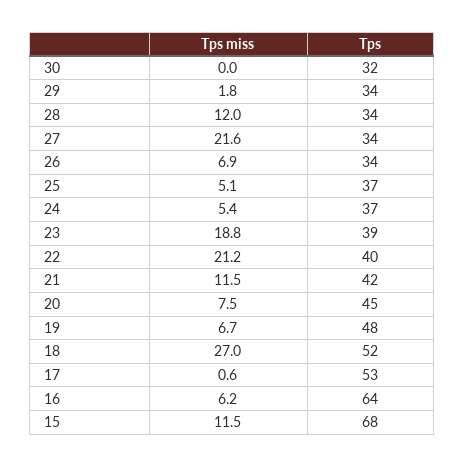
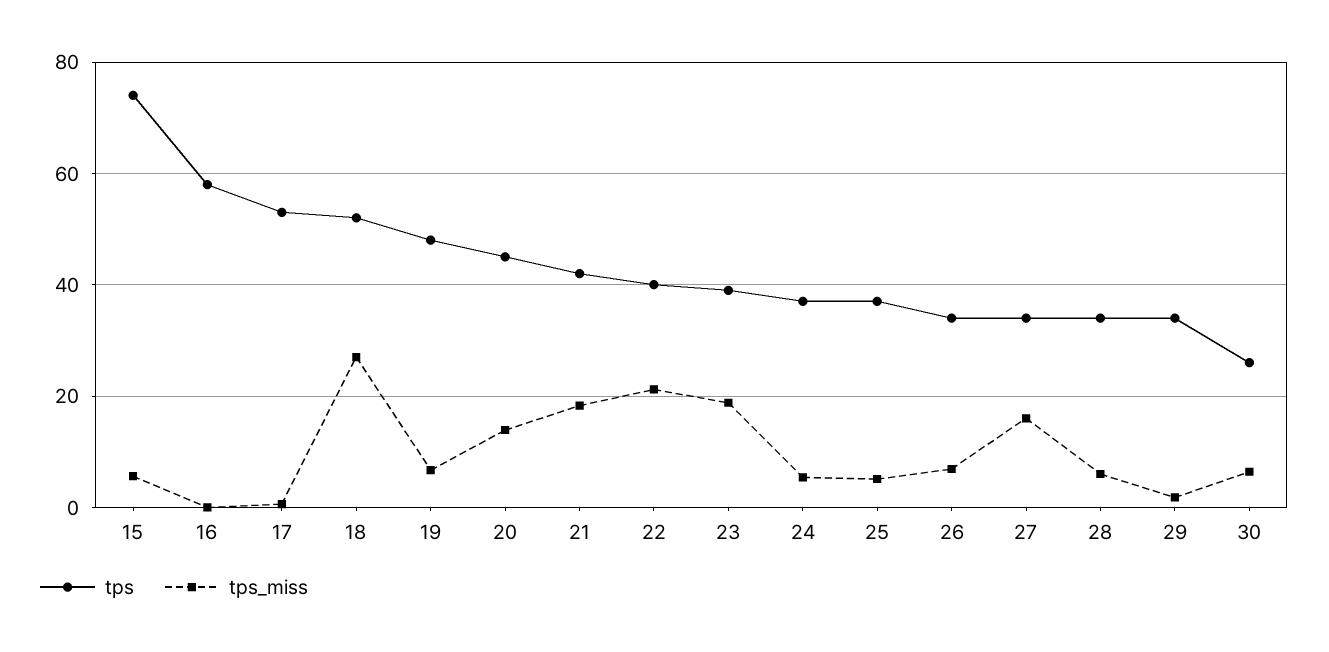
  {
    "Tps miss": {
-     "30": 0,
+     "30": 6,
      "29": 1.8,
-     "28": 12,
+     "28": 6,
-     "27": 21.6,
+     "27": 16,
      "26": 6.9,
      "25": 5.1,
      "24": 5.4,
      "23": 18.8,
      "22": 21.2,
-     "21": 11.5,
+     "21": 18,
-     "20": 7.5,
+     "20": 14,
      "19": 6.7,
      "18": 27,
      "17": 0.6,
-     "16": 6.2,
+     "16": 0,
-     "15": 11.5
+     "15": 6
    },
    "Tps": {
-     "30": 32,
+     "30": 26,
      "29": 34,
      "28": 34,
      "27": 34,
      "26": 34,
      "25": 37,
      "24": 37,
      "23": 39,
      "22": 40,
      "21": 42,
      "20": 45,
      "19": 48,
      "18": 52,
      "17": 53,
-     "16": 64,
+     "16": 58,
-     "15": 68
+     "15": 74
    }
  }

